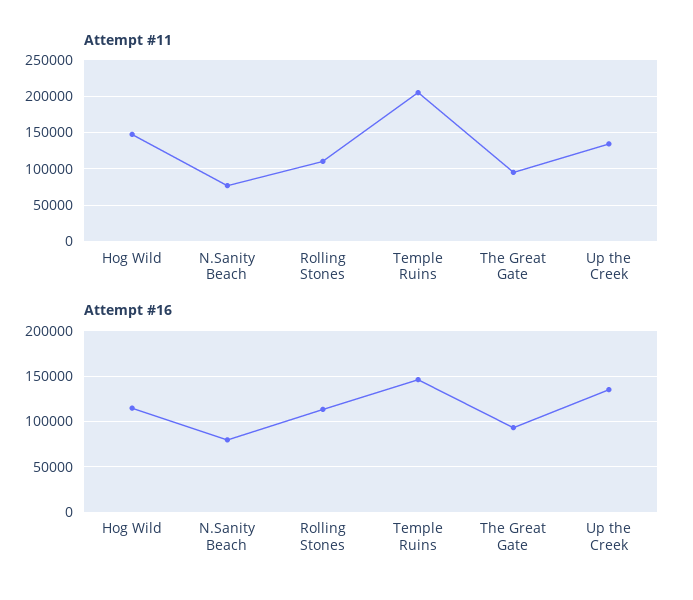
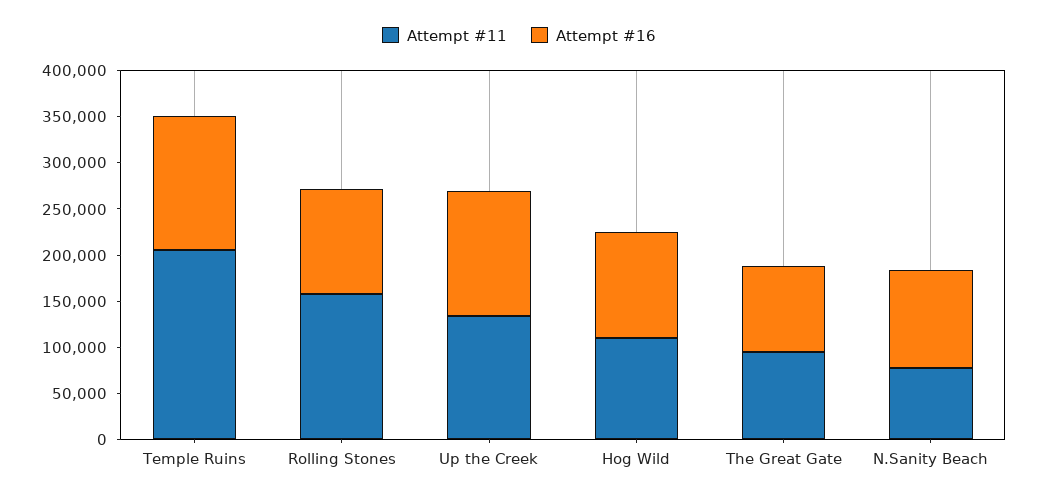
  {
    "Attempt #11": {
-     "Hog Wild": 150000,
+     "Hog Wild": 110000,
      "N.Sanity Beach": 80000,
-     "Rolling Stones": 110000,
+     "Rolling Stones": 160000,
      "Temple Ruins": 210000,
      "The Great Gate": 100000,
      "Up the Creek": 130000
    },
    "Attempt #16": {
      "Hog Wild": 110000,
-     "N.Sanity Beach": 80000,
+     "N.Sanity Beach": 110000,
      "Rolling Stones": 110000,
      "Temple Ruins": 150000,
      "The Great Gate": 90000,
      "Up the Creek": 140000
    }
  }

